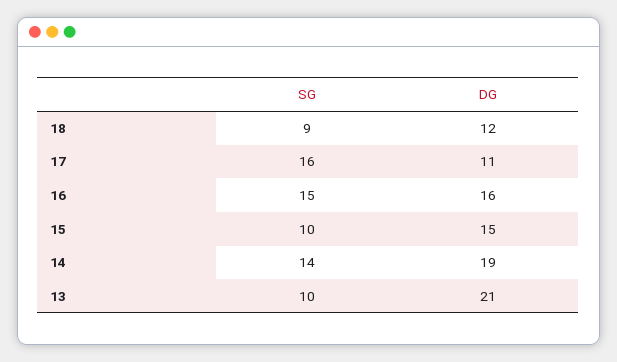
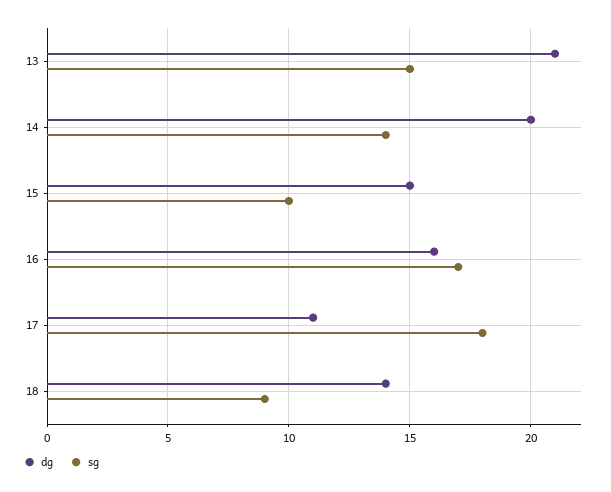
  {
    "SG": {
      "18": 9,
-     "17": 16,
+     "17": 18,
-     "16": 15,
+     "16": 17,
      "15": 10,
      "14": 14,
-     "13": 10
+     "13": 15
    },
    "DG": {
-     "18": 12,
+     "18": 14,
      "17": 11,
      "16": 16,
      "15": 15,
-     "14": 19,
+     "14": 20,
      "13": 21
    }
  }

